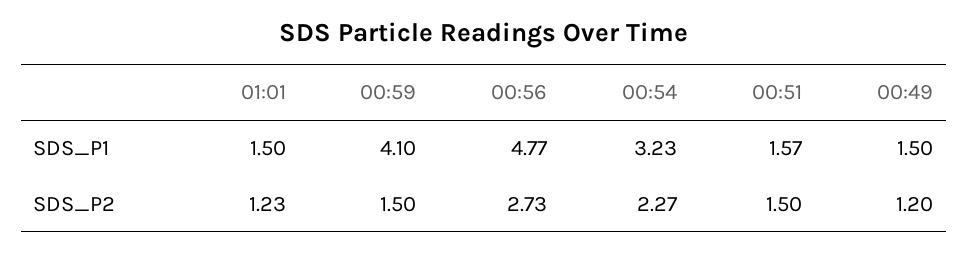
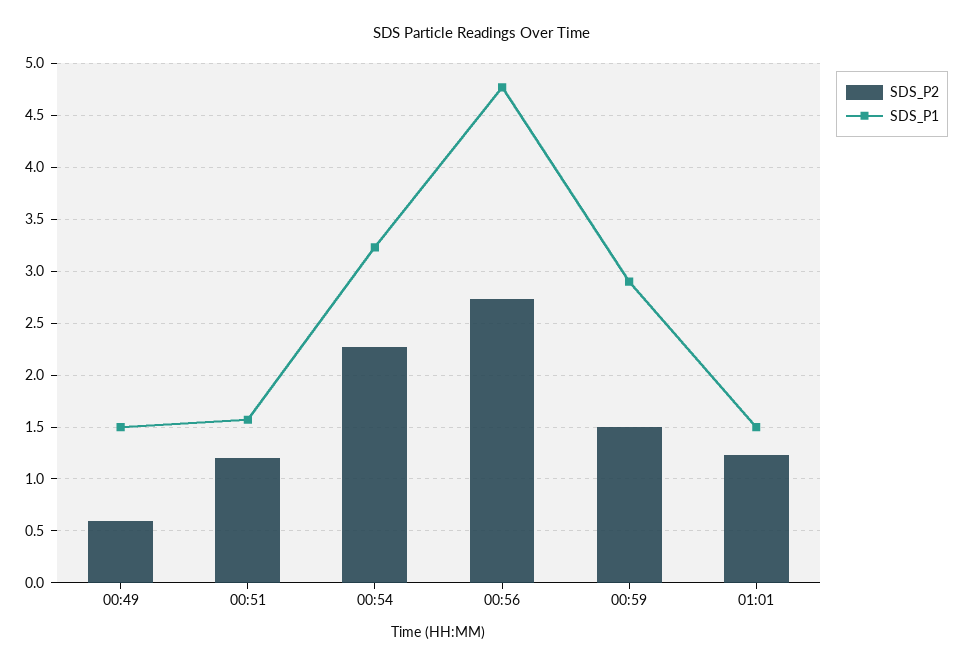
  {
    "SDS_P1": {
      "01:01": 1.5,
-     "00:59": 4.1,
+     "00:59": 2.9,
      "00:56": 4.77,
      "00:54": 3.23,
      "00:51": 1.57,
      "00:49": 1.5
    },
    "SDS_P2": {
      "01:01": 1.23,
      "00:59": 1.5,
      "00:56": 2.73,
      "00:54": 2.27,
-     "00:51": 1.5,
+     "00:51": 1.2,
-     "00:49": 1.2
+     "00:49": 0.6
    }
  }

